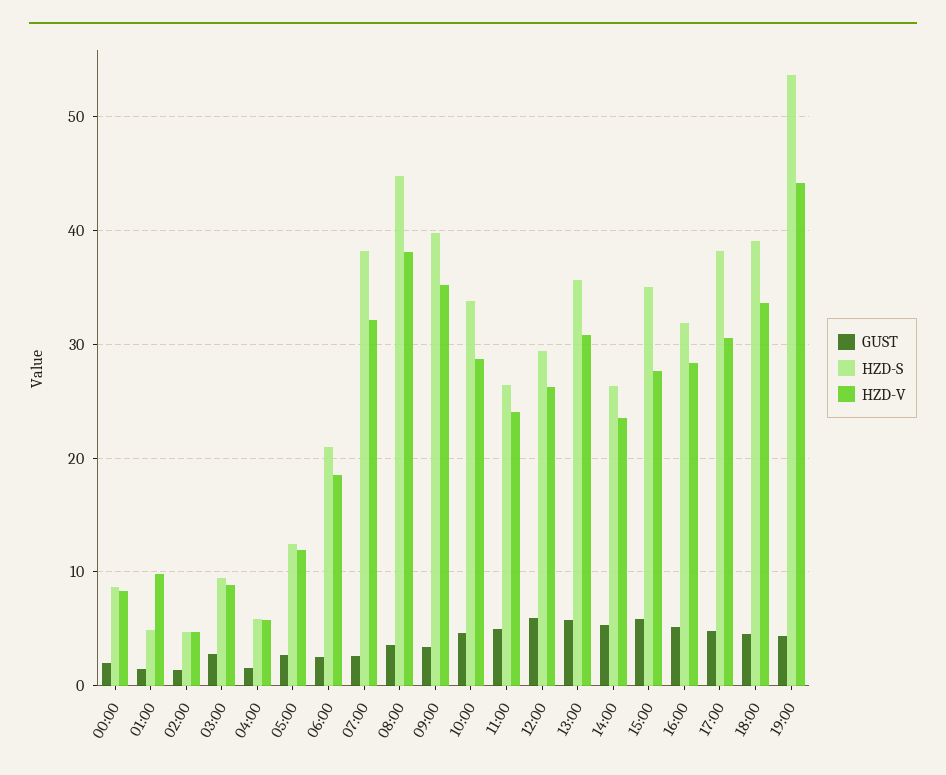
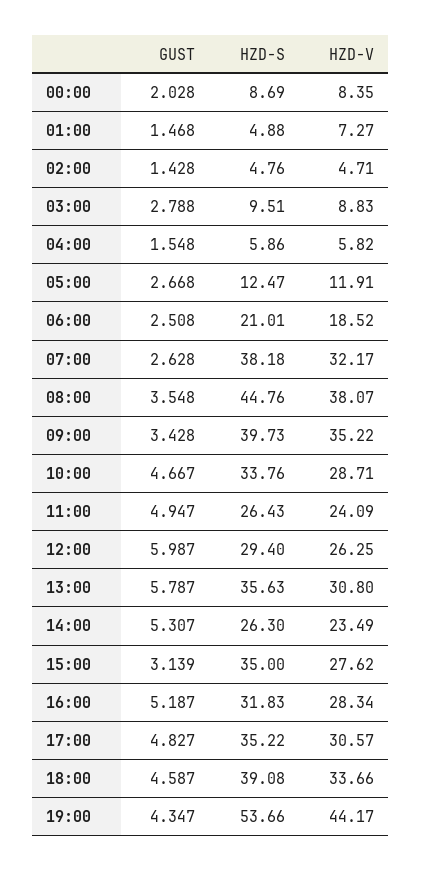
  {
    "GUST": {
      "00:00": 2.028,
      "01:00": 1.468,
      "02:00": 1.428,
      "03:00": 2.788,
      "04:00": 1.548,
      "05:00": 2.668,
      "06:00": 2.508,
      "07:00": 2.628,
      "08:00": 3.548,
      "09:00": 3.428,
      "10:00": 4.667,
      "11:00": 4.947,
      "12:00": 5.987,
      "13:00": 5.787,
      "14:00": 5.307,
-     "15:00": 6,
+     "15:00": 3.139,
      "16:00": 5.187,
      "17:00": 4.827,
      "18:00": 4.587,
      "19:00": 4.347
    },
    "HZD-S": {
      "00:00": 8.69,
      "01:00": 4.88,
      "02:00": 4.76,
      "03:00": 9.51,
      "04:00": 5.86,
      "05:00": 12.47,
      "06:00": 21.01,
      "07:00": 38.18,
      "08:00": 44.76,
      "09:00": 39.73,
      "10:00": 33.76,
      "11:00": 26.43,
      "12:00": 29.4,
      "13:00": 35.63,
      "14:00": 26.3,
      "15:00": 35,
      "16:00": 31.83,
-     "17:00": 38,
+     "17:00": 35.22,
      "18:00": 39.08,
      "19:00": 53.66
    },
    "HZD-V": {
      "00:00": 8.35,
-     "01:00": 10,
+     "01:00": 7.27,
      "02:00": 4.71,
      "03:00": 8.83,
      "04:00": 5.82,
      "05:00": 11.91,
      "06:00": 18.52,
      "07:00": 32.17,
      "08:00": 38.07,
      "09:00": 35.22,
      "10:00": 28.71,
      "11:00": 24.09,
      "12:00": 26.25,
      "13:00": 30.8,
      "14:00": 23.49,
      "15:00": 27.62,
      "16:00": 28.34,
      "17:00": 30.57,
      "18:00": 33.66,
      "19:00": 44.17
    }
  }

